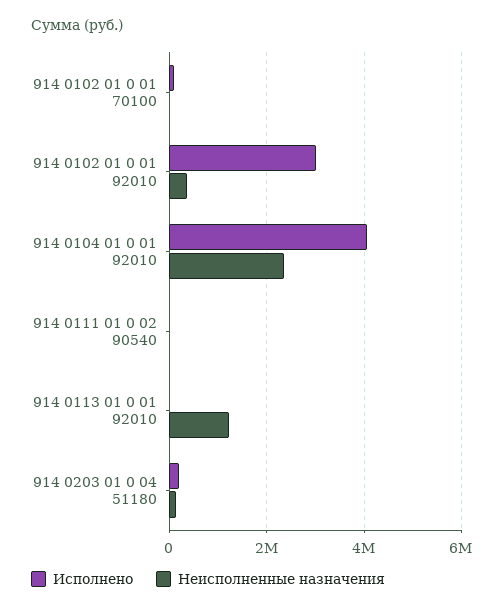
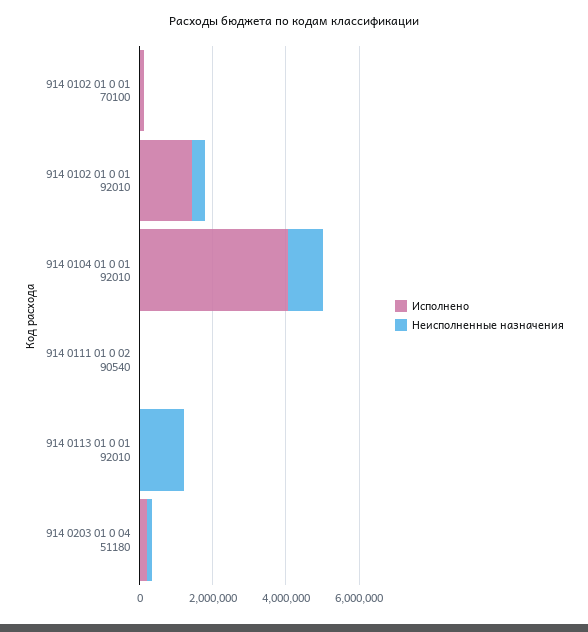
  {
    "Исполнено": {
      "914 0102 01 0 01 70100": 200000,
-     "914 0102 01 0 01 92010": 3000000,
+     "914 0102 01 0 01 92010": 1500000,
      "914 0104 01 0 01 92010": 4000000,
      "914 0111 01 0 02 90540": 0,
      "914 0113 01 0 01 92010": 0,
      "914 0203 01 0 04 51180": 200000
    },
    "Неисполненные назначения": {
      "914 0102 01 0 01 70100": 0,
      "914 0102 01 0 01 92010": 400000,
-     "914 0104 01 0 01 92010": 2400000,
+     "914 0104 01 0 01 92010": 1000000,
      "914 0111 01 0 02 90540": 0,
      "914 0113 01 0 01 92010": 1200000,
      "914 0203 01 0 04 51180": 200000
    }
  }

